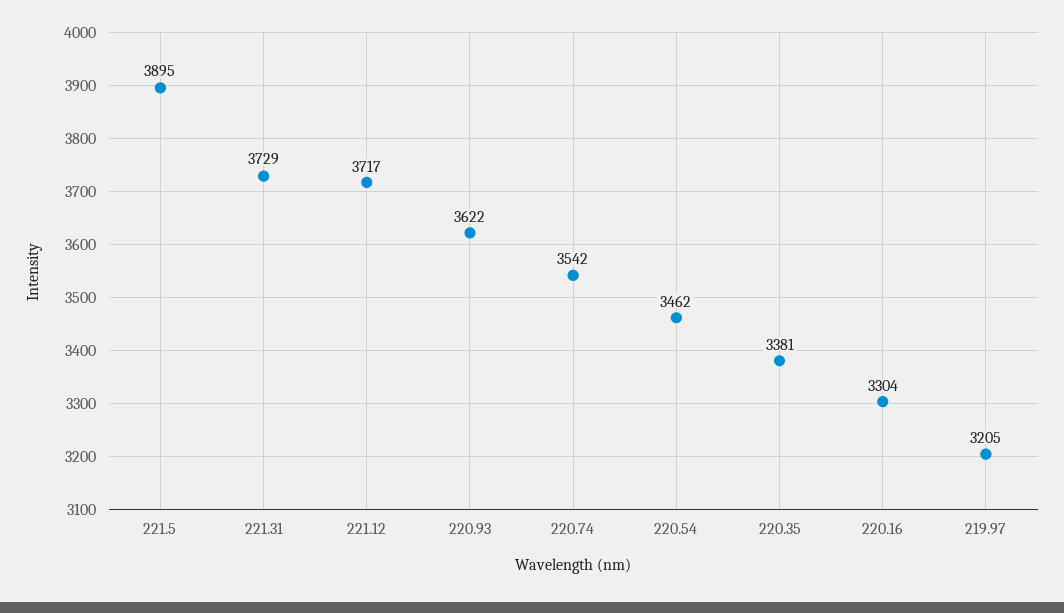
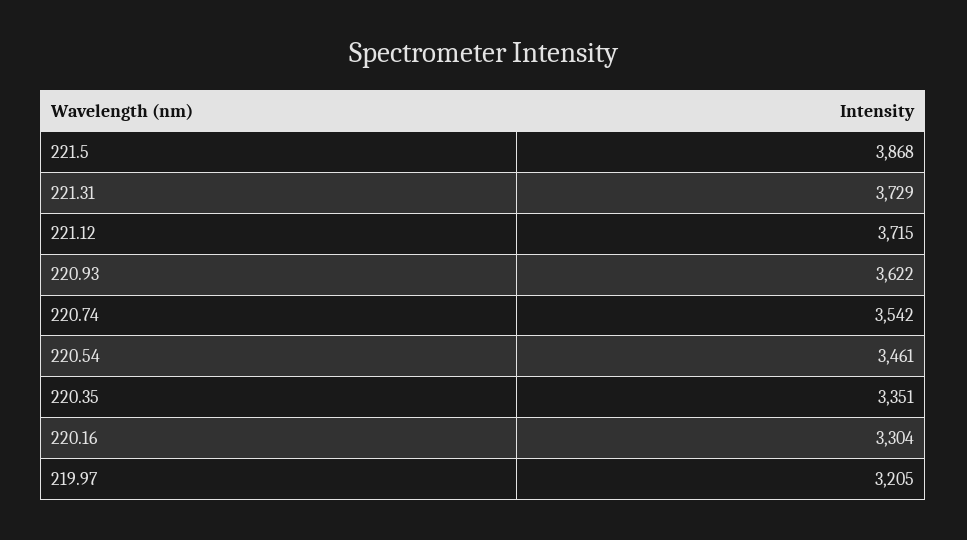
  {
-   "221.5": 3895,
+   "221.5": 3868,
    "221.31": 3729,
-   "221.12": 3717,
+   "221.12": 3715,
    "220.93": 3622,
    "220.74": 3542,
-   "220.54": 3462,
+   "220.54": 3461,
-   "220.35": 3381,
+   "220.35": 3351,
    "220.16": 3304,
    "219.97": 3205
  }

